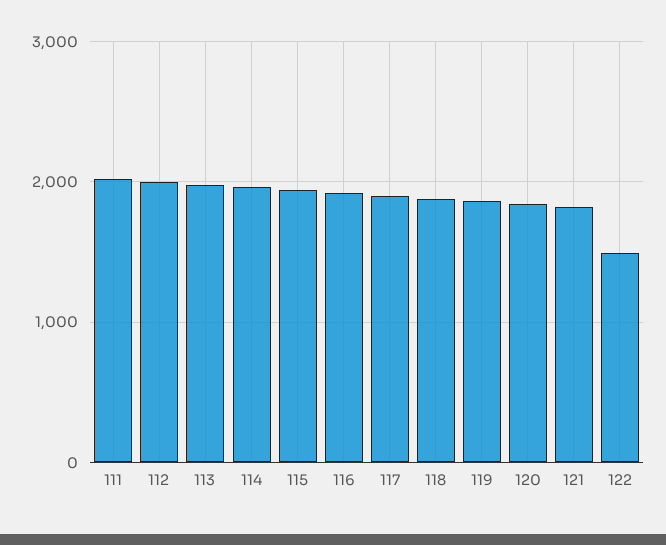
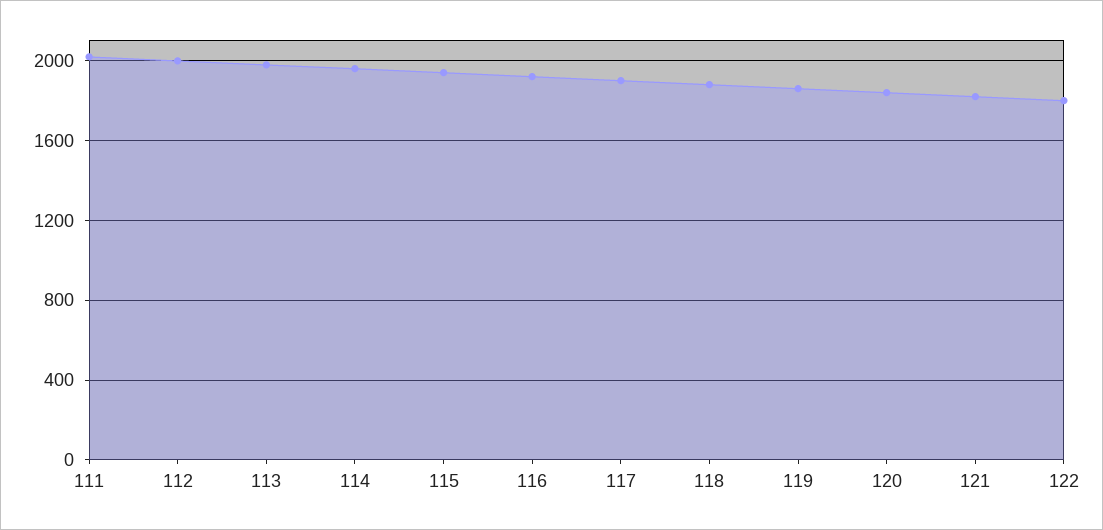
  {
    "111": 2000,
    "112": 2000,
    "113": 2000,
    "114": 1950,
    "115": 1950,
    "116": 1900,
    "117": 1900,
    "118": 1900,
    "119": 1850,
    "120": 1850,
    "121": 1800,
-   "122": 1500
+   "122": 1800
  }

